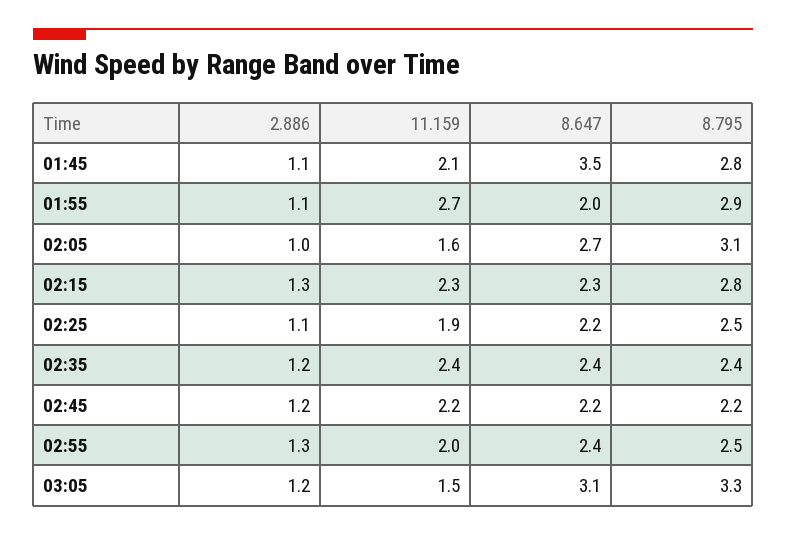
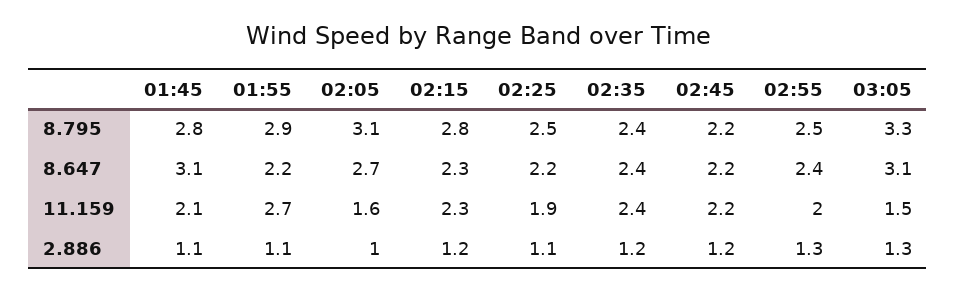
  {
    "2.886": {
      "01:45": 1.1,
      "01:55": 1.1,
      "02:05": 1,
-     "02:15": 1.3,
+     "02:15": 1.2,
      "02:25": 1.1,
      "02:35": 1.2,
      "02:45": 1.2,
      "02:55": 1.3,
-     "03:05": 1.2
+     "03:05": 1.3
    },
    "11.159": {
      "01:45": 2.1,
      "01:55": 2.7,
      "02:05": 1.6,
      "02:15": 2.3,
      "02:25": 1.9,
      "02:35": 2.4,
      "02:45": 2.2,
      "02:55": 2,
      "03:05": 1.5
    },
    "8.647": {
-     "01:45": 3.5,
+     "01:45": 3.1,
-     "01:55": 2,
+     "01:55": 2.2,
      "02:05": 2.7,
      "02:15": 2.3,
      "02:25": 2.2,
      "02:35": 2.4,
      "02:45": 2.2,
      "02:55": 2.4,
      "03:05": 3.1
    },
    "8.795": {
      "01:45": 2.8,
      "01:55": 2.9,
      "02:05": 3.1,
      "02:15": 2.8,
      "02:25": 2.5,
      "02:35": 2.4,
      "02:45": 2.2,
      "02:55": 2.5,
      "03:05": 3.3
    }
  }

